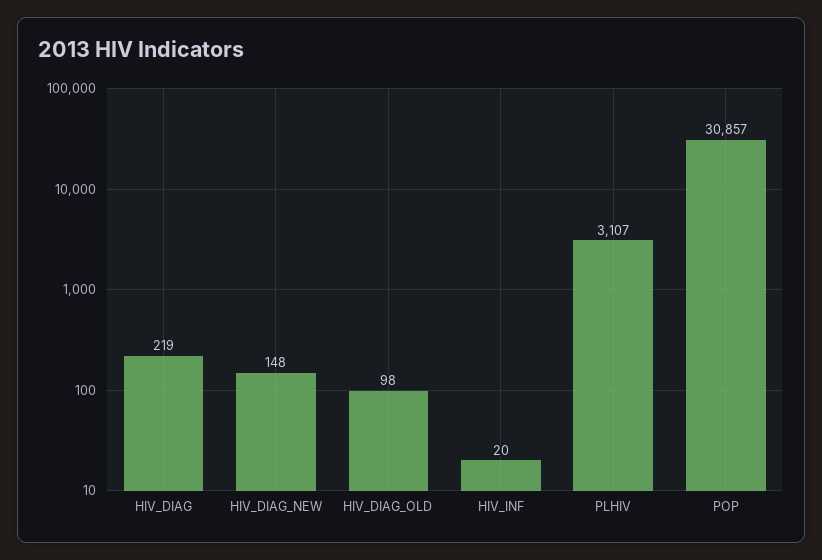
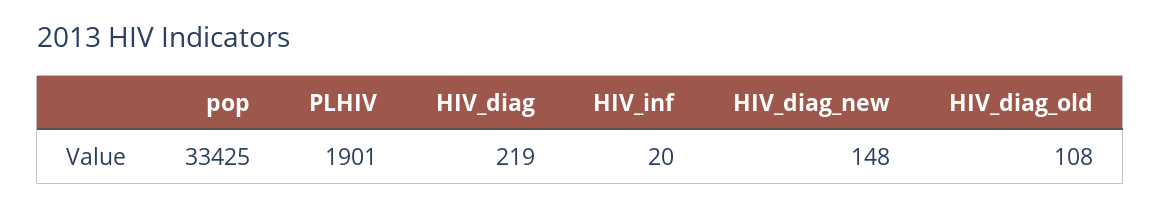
  {
    "HIV_DIAG": 219,
    "HIV_DIAG_NEW": 148,
-   "HIV_DIAG_OLD": 98,
+   "HIV_DIAG_OLD": 108,
    "HIV_INF": 20,
-   "PLHIV": 3107,
+   "PLHIV": 1901,
-   "POP": 30857
+   "POP": 33425
  }

